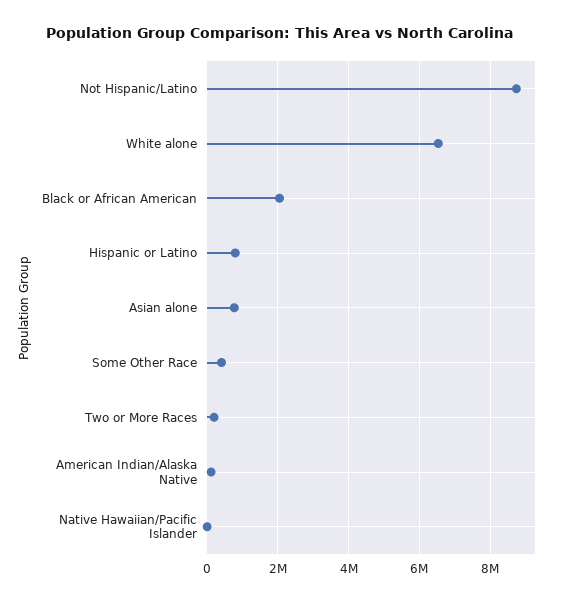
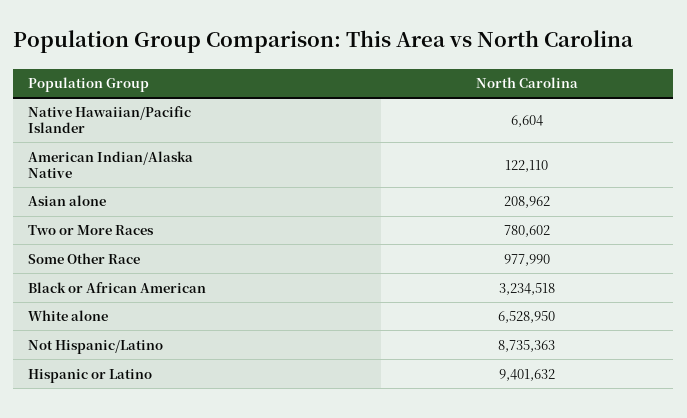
  {
    "Not Hispanic/Latino": 8735363,
    "White alone": 6528950,
-   "Black or African American": 2000000,
+   "Black or African American": 3234518,
-   "Hispanic or Latino": 800000,
+   "Hispanic or Latino": 9401632,
-   "Asian alone": 800000,
+   "Asian alone": 208962,
-   "Some Other Race": 400000,
+   "Some Other Race": 977990,
-   "Two or More Races": 200000,
+   "Two or More Races": 780602,
    "American Indian/Alaska Native": 122110,
    "Native Hawaiian/Pacific Islander": 6604
  }

